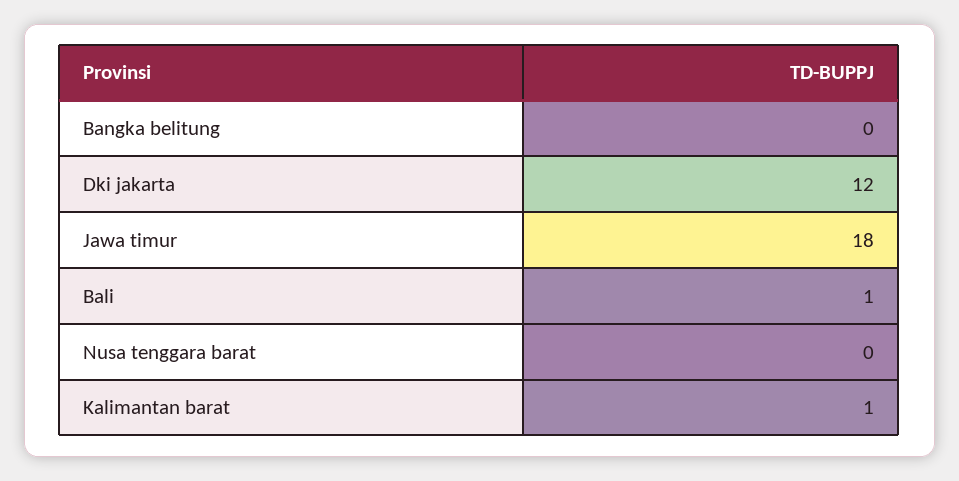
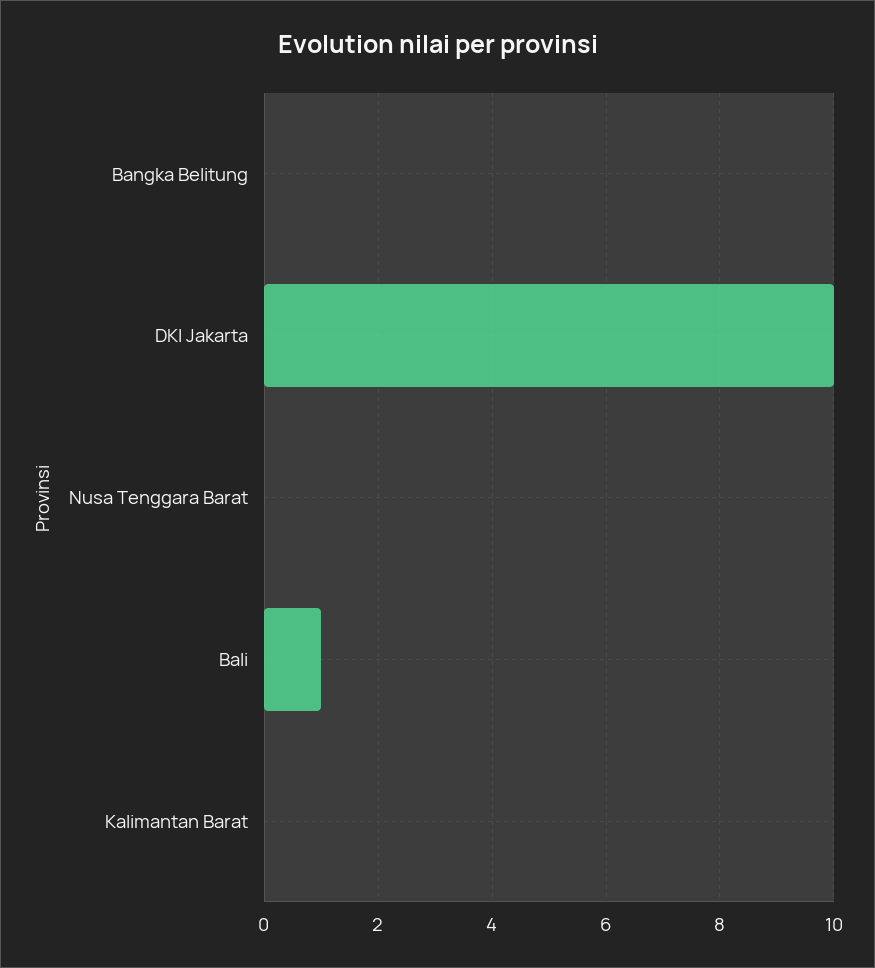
  {
    "Bangka belitung": 0,
-   "Dki jakarta": 12,
+   "Dki jakarta": 10,
-   "Jawa timur": 18,
    "Bali": 1,
    "Nusa tenggara barat": 0,
-   "Kalimantan barat": 1
+   "Kalimantan barat": 0
  }

